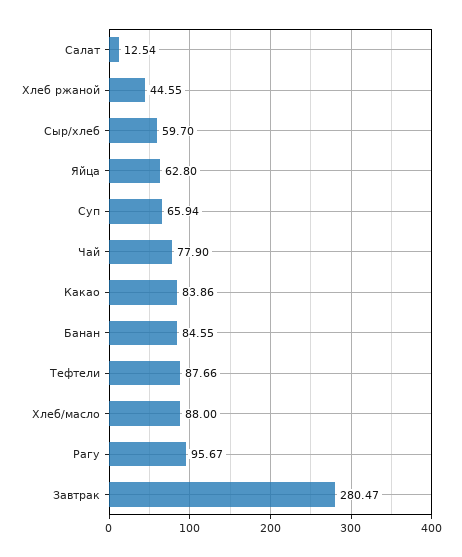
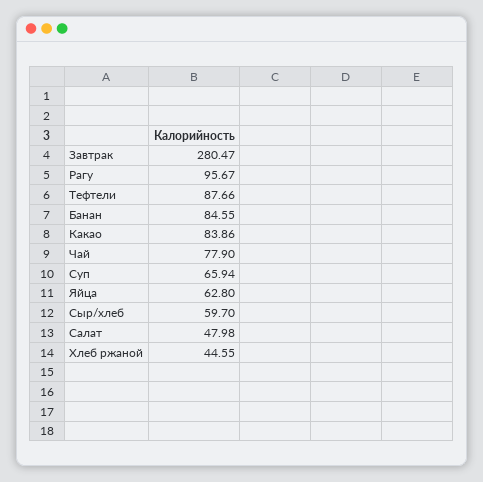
  {
-   "Салат": 12.54,
+   "Салат": 47.98,
    "Хлеб ржаной": 44.55,
    "Сыр/хлеб": 59.7,
    "Яйца": 62.8,
    "Суп": 65.94,
    "Чай": 77.9,
    "Какао": 83.86,
    "Банан": 84.55,
    "Тефтели": 87.66,
-   "Хлеб/масло": 88,
    "Рагу": 95.67,
    "Завтрак": 280.47
  }

